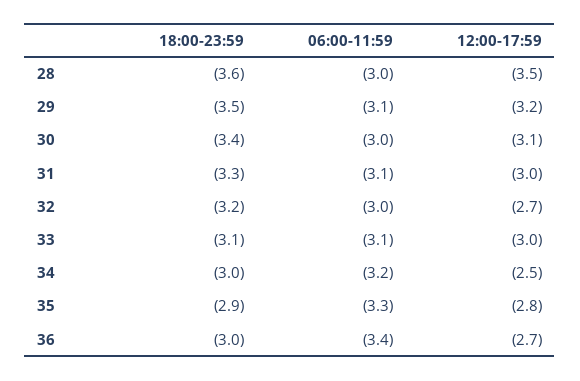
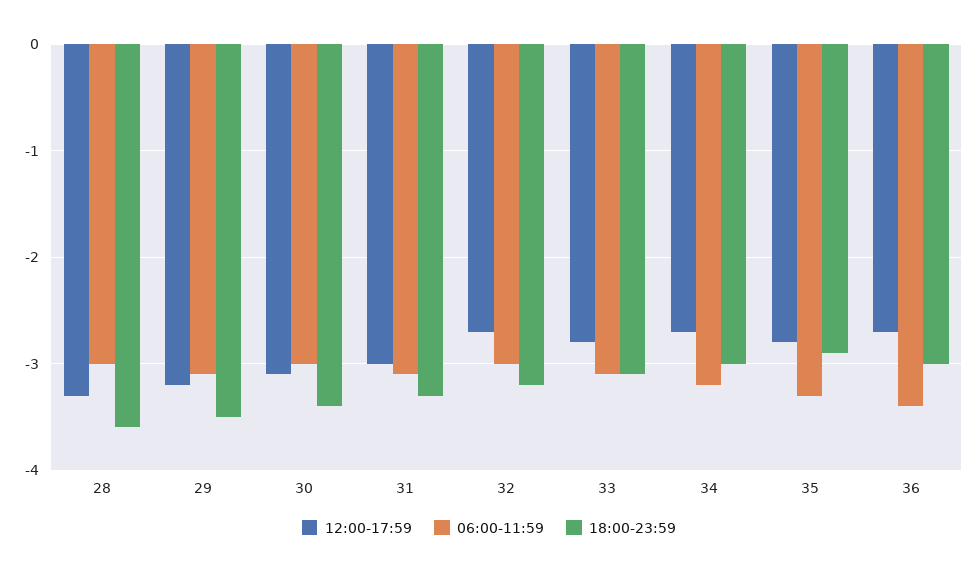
  {
    "18:00-23:59": {
      "28": -3.6,
      "29": -3.5,
      "30": -3.4,
      "31": -3.3,
      "32": -3.2,
      "33": -3.1,
      "34": -3,
      "35": -2.9,
      "36": -3
    },
    "06:00-11:59": {
      "28": -3,
      "29": -3.1,
      "30": -3,
      "31": -3.1,
      "32": -3,
      "33": -3.1,
      "34": -3.2,
      "35": -3.3,
      "36": -3.4
    },
    "12:00-17:59": {
-     "28": -3.5,
+     "28": -3.3,
      "29": -3.2,
      "30": -3.1,
      "31": -3,
      "32": -2.7,
-     "33": -3,
+     "33": -2.8,
-     "34": -2.5,
+     "34": -2.7,
      "35": -2.8,
      "36": -2.7
    }
  }

